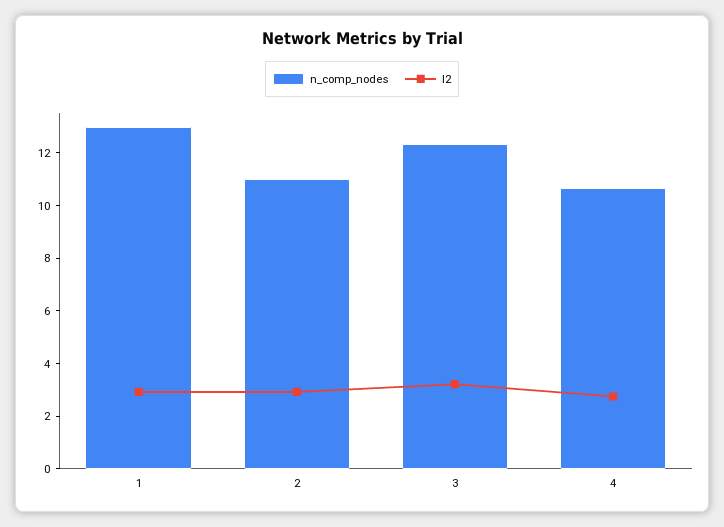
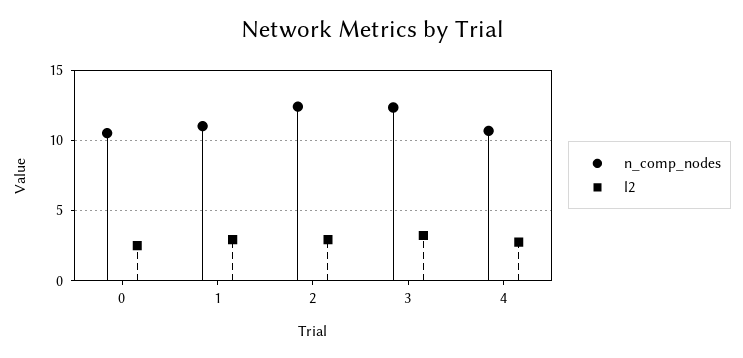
  {
    "n_comp_nodes": {
-     "1": 13,
+     "1": 11,
-     "2": 11,
+     "2": 12.5,
      "3": 12.5,
-     "4": 10.5
+     "4": 10.5,
+     "0": 10.5
    },
    "l2": {
      "1": 3,
      "2": 3,
      "3": 3,
-     "4": 2.5
+     "4": 2.5,
+     "0": 2.5
    }
  }

